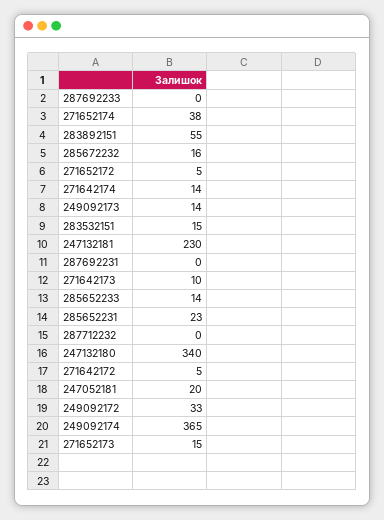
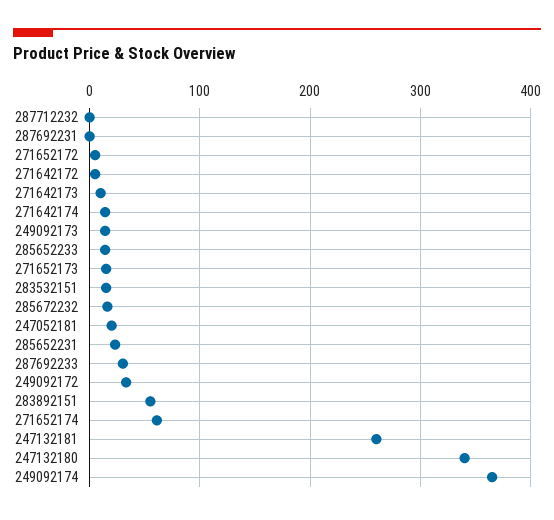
  {
-   "287692233": 0,
+   "287692233": 30,
-   "271652174": 38,
+   "271652174": 60,
    "283892151": 55,
    "285672232": 16,
    "271652172": 5,
    "271642174": 14,
    "249092173": 14,
    "283532151": 15,
-   "247132181": 230,
+   "247132181": 260,
    "287692231": 0,
    "271642173": 10,
    "285652233": 14,
    "285652231": 23,
    "287712232": 0,
    "247132180": 340,
    "271642172": 5,
    "247052181": 20,
    "249092172": 33,
    "249092174": 365,
    "271652173": 15
  }

